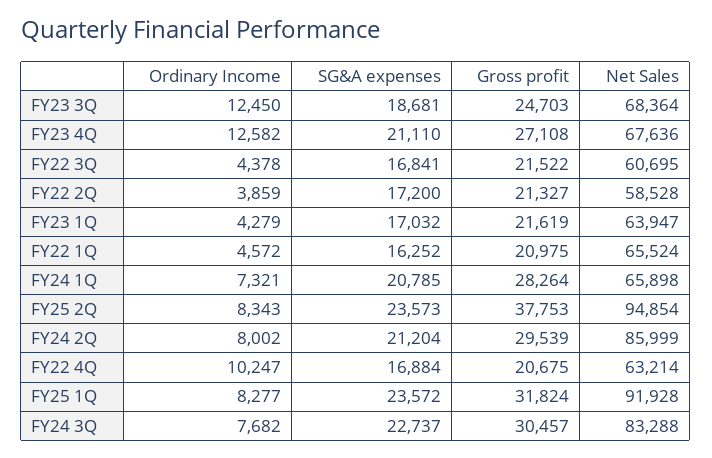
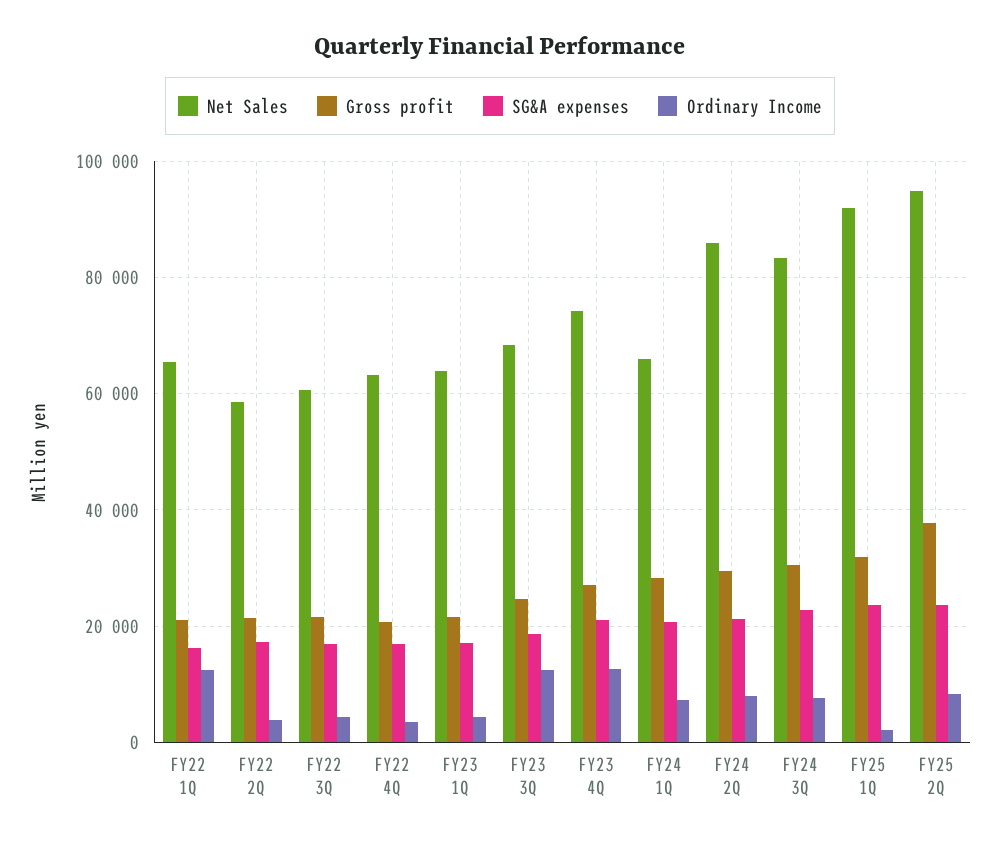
  {
    "Ordinary Income": {
      "FY23 3Q": 12450,
      "FY23 4Q": 12582,
      "FY22 3Q": 4378,
      "FY22 2Q": 3859,
      "FY23 1Q": 4279,
-     "FY22 1Q": 4572,
+     "FY22 1Q": 12000,
      "FY24 1Q": 7321,
      "FY25 2Q": 8343,
      "FY24 2Q": 8002,
-     "FY22 4Q": 10247,
+     "FY22 4Q": 4000,
-     "FY25 1Q": 8277,
+     "FY25 1Q": 2000,
      "FY24 3Q": 7682
    },
    "SG&A expenses": {
      "FY23 3Q": 18681,
      "FY23 4Q": 21110,
      "FY22 3Q": 16841,
      "FY22 2Q": 17200,
      "FY23 1Q": 17032,
      "FY22 1Q": 16252,
      "FY24 1Q": 20785,
      "FY25 2Q": 23573,
      "FY24 2Q": 21204,
      "FY22 4Q": 16884,
      "FY25 1Q": 23572,
      "FY24 3Q": 22737
    },
    "Gross profit": {
      "FY23 3Q": 24703,
      "FY23 4Q": 27108,
      "FY22 3Q": 21522,
      "FY22 2Q": 21327,
      "FY23 1Q": 21619,
      "FY22 1Q": 20975,
      "FY24 1Q": 28264,
      "FY25 2Q": 37753,
      "FY24 2Q": 29539,
      "FY22 4Q": 20675,
      "FY25 1Q": 31824,
      "FY24 3Q": 30457
    },
    "Net Sales": {
      "FY23 3Q": 68364,
-     "FY23 4Q": 67636,
+     "FY23 4Q": 74000,
      "FY22 3Q": 60695,
      "FY22 2Q": 58528,
      "FY23 1Q": 63947,
      "FY22 1Q": 65524,
      "FY24 1Q": 65898,
      "FY25 2Q": 94854,
      "FY24 2Q": 85999,
      "FY22 4Q": 63214,
      "FY25 1Q": 91928,
      "FY24 3Q": 83288
    }
  }

